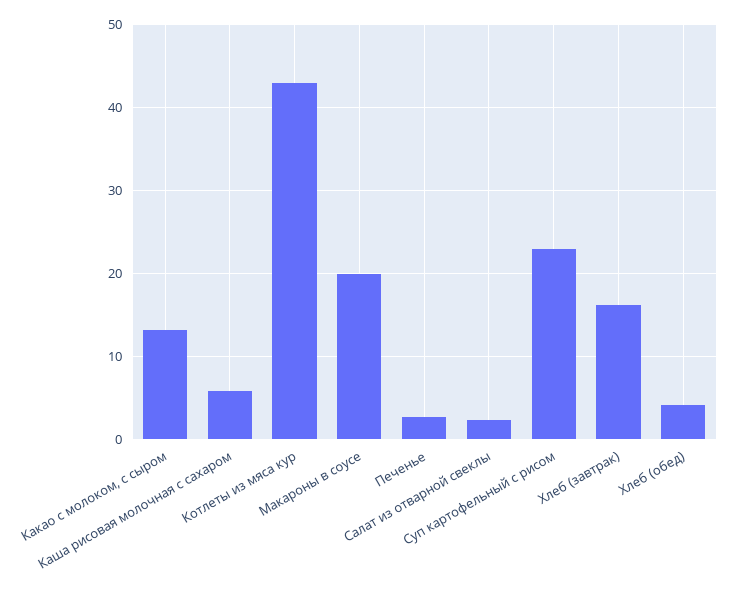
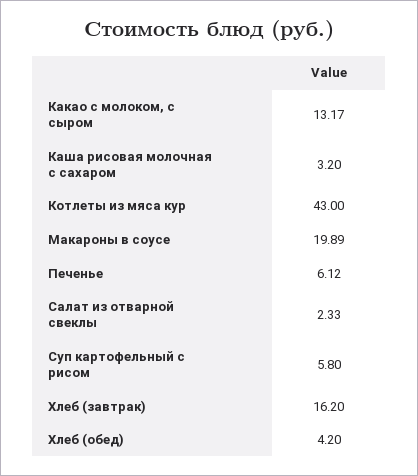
  {
    "Какао с молоком, с сыром": 13.17,
-   "Каша рисовая молочная с сахаром": 6,
+   "Каша рисовая молочная с сахаром": 3.2,
    "Котлеты из мяса кур": 43,
    "Макароны в соусе": 19.89,
-   "Печенье": 3,
+   "Печенье": 6.12,
    "Салат из отварной свеклы": 2.33,
-   "Суп картофельный с рисом": 23,
+   "Суп картофельный с рисом": 5.8,
    "Хлеб (завтрак)": 16.2,
    "Хлеб (обед)": 4.2
  }

